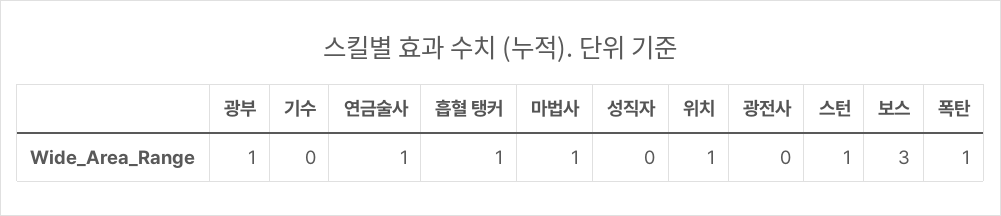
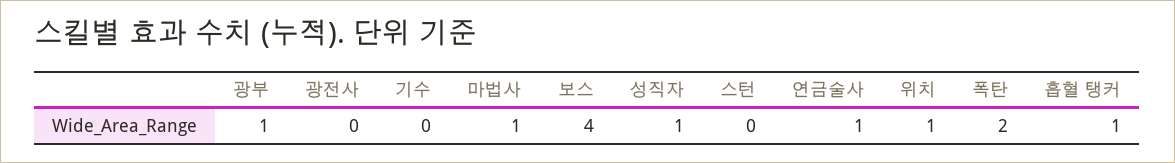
  {
    "광부": 1,
    "기수": 0,
    "연금술사": 1,
    "흡혈 탱커": 1,
    "마법사": 1,
-   "성직자": 0,
+   "성직자": 1,
    "위치": 1,
    "광전사": 0,
-   "스턴": 1,
+   "스턴": 0,
-   "보스": 3,
+   "보스": 4,
-   "폭탄": 1
+   "폭탄": 2
  }

